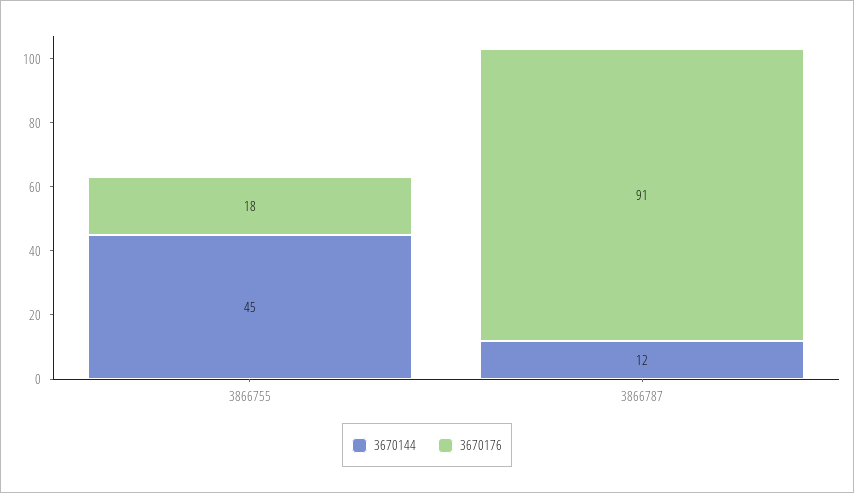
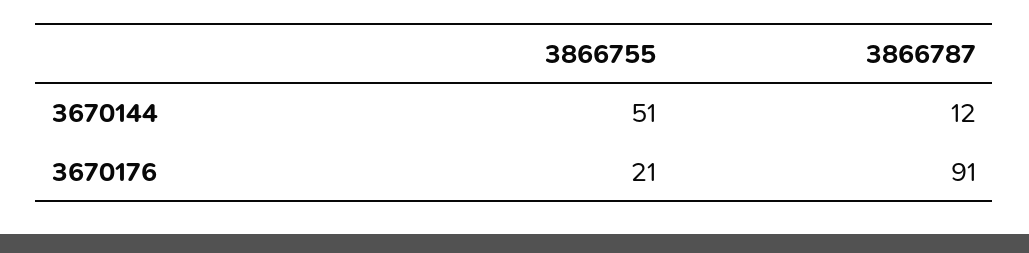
  {
    "3670144": {
-     "3866755": 45,
+     "3866755": 51,
      "3866787": 12
    },
    "3670176": {
-     "3866755": 18,
+     "3866755": 21,
      "3866787": 91
    }
  }

